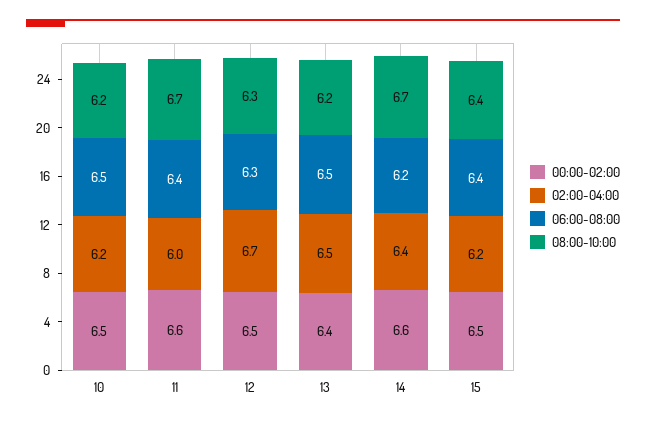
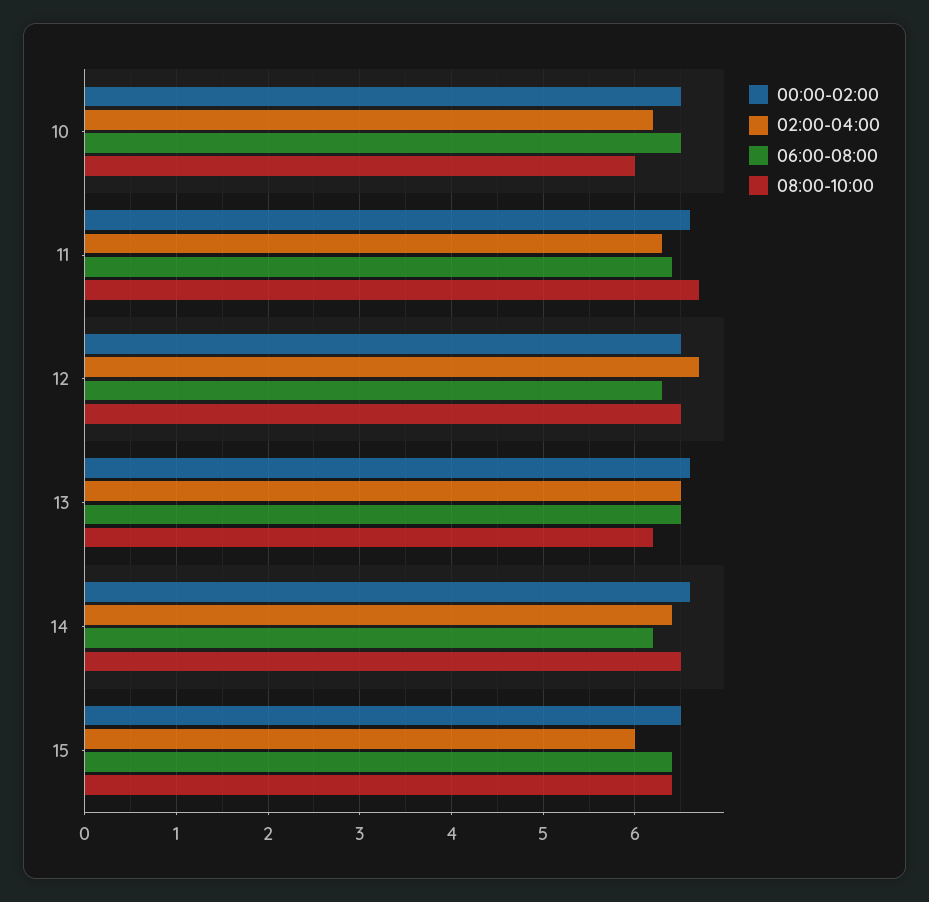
  {
    "00:00-02:00": {
      "10": 6.5,
      "11": 6.6,
      "12": 6.5,
-     "13": 6.4,
+     "13": 6.6,
      "14": 6.6,
      "15": 6.5
    },
    "02:00-04:00": {
      "10": 6.2,
-     "11": 6,
+     "11": 6.3,
      "12": 6.7,
      "13": 6.5,
      "14": 6.4,
-     "15": 6.2
+     "15": 6
    },
    "06:00-08:00": {
      "10": 6.5,
      "11": 6.4,
      "12": 6.3,
      "13": 6.5,
      "14": 6.2,
      "15": 6.4
    },
    "08:00-10:00": {
-     "10": 6.2,
+     "10": 6,
      "11": 6.7,
-     "12": 6.3,
+     "12": 6.5,
      "13": 6.2,
-     "14": 6.7,
+     "14": 6.5,
      "15": 6.4
    }
  }

